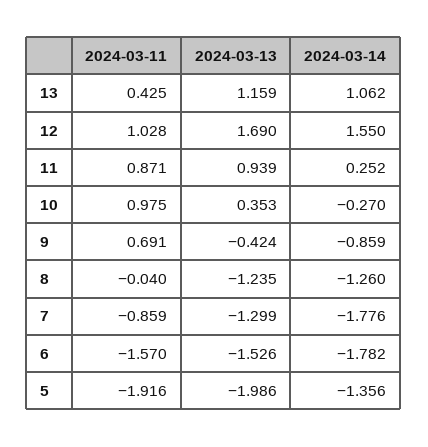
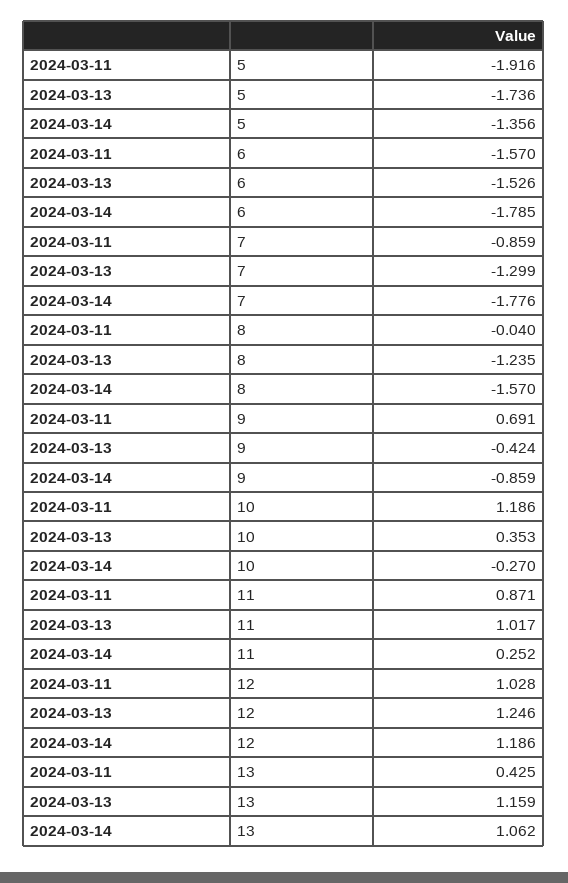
  {
    "2024-03-11": {
      "13": 0.425,
      "12": 1.028,
      "11": 0.871,
-     "10": 0.975,
+     "10": 1.186,
      "9": 0.691,
      "8": -0.04,
      "7": -0.859,
      "6": -1.57,
      "5": -1.916
    },
    "2024-03-13": {
      "13": 1.159,
-     "12": 1.69,
+     "12": 1.246,
-     "11": 0.939,
+     "11": 1.017,
      "10": 0.353,
      "9": -0.424,
      "8": -1.235,
      "7": -1.299,
      "6": -1.526,
-     "5": -1.986
+     "5": -1.736
    },
    "2024-03-14": {
      "13": 1.062,
-     "12": 1.55,
+     "12": 1.186,
      "11": 0.252,
      "10": -0.27,
      "9": -0.859,
-     "8": -1.26,
+     "8": -1.57,
      "7": -1.776,
-     "6": -1.782,
+     "6": -1.785,
      "5": -1.356
    }
  }

